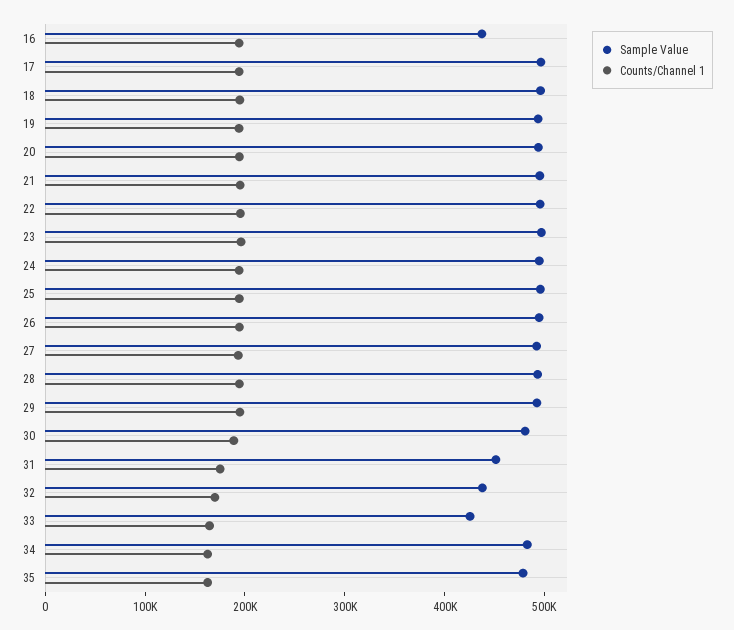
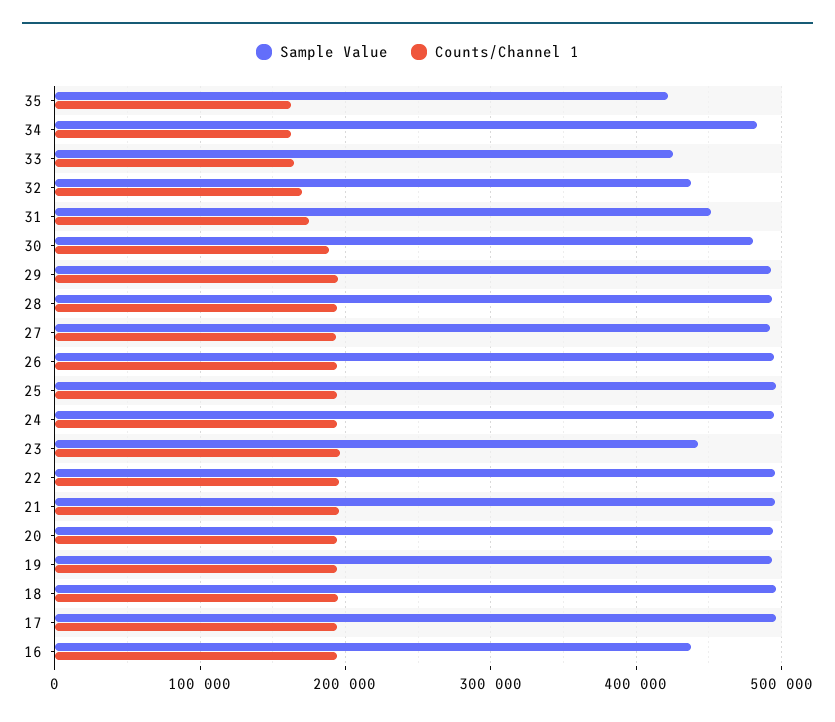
  {
    "Sample Value": {
      "16": 440000,
      "17": 500000,
      "18": 500000,
      "19": 490000,
      "20": 490000,
      "21": 500000,
      "22": 500000,
-     "23": 500000,
+     "23": 440000,
      "24": 490000,
      "25": 500000,
      "26": 490000,
      "27": 490000,
      "28": 490000,
      "29": 490000,
      "30": 480000,
      "31": 450000,
      "32": 440000,
      "33": 430000,
      "34": 480000,
-     "35": 480000
+     "35": 420000
    },
    "Counts/Channel 1": {
      "16": 190000,
      "17": 190000,
      "18": 190000,
      "19": 190000,
      "20": 190000,
      "21": 200000,
      "22": 200000,
      "23": 200000,
      "24": 190000,
      "25": 190000,
      "26": 190000,
      "27": 190000,
      "28": 190000,
      "29": 190000,
      "30": 190000,
      "31": 180000,
      "32": 170000,
      "33": 160000,
      "34": 160000,
      "35": 160000
    }
  }

